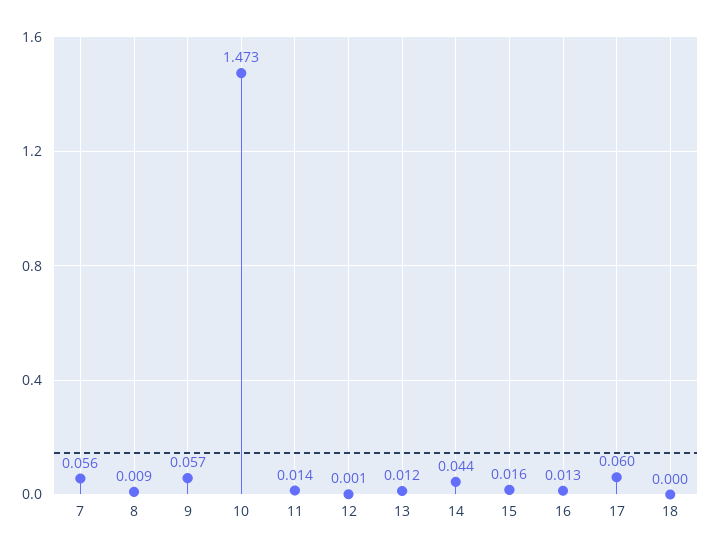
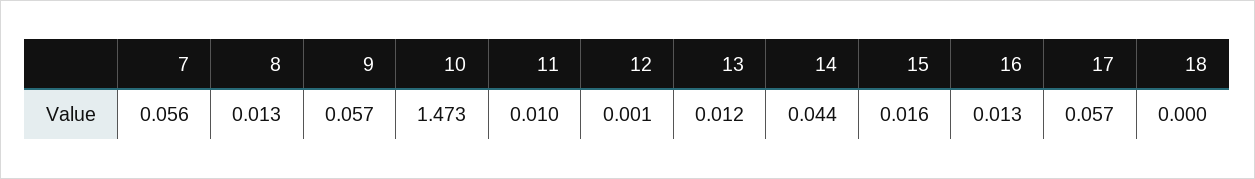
  {
    "7": 0.056,
-   "8": 0.009,
+   "8": 0.013,
    "9": 0.057,
    "10": 1.473,
-   "11": 0.014,
+   "11": 0.01,
    "12": 0.001,
    "13": 0.012,
    "14": 0.044,
    "15": 0.016,
    "16": 0.013,
-   "17": 0.06,
+   "17": 0.057,
    "18": 0
  }

